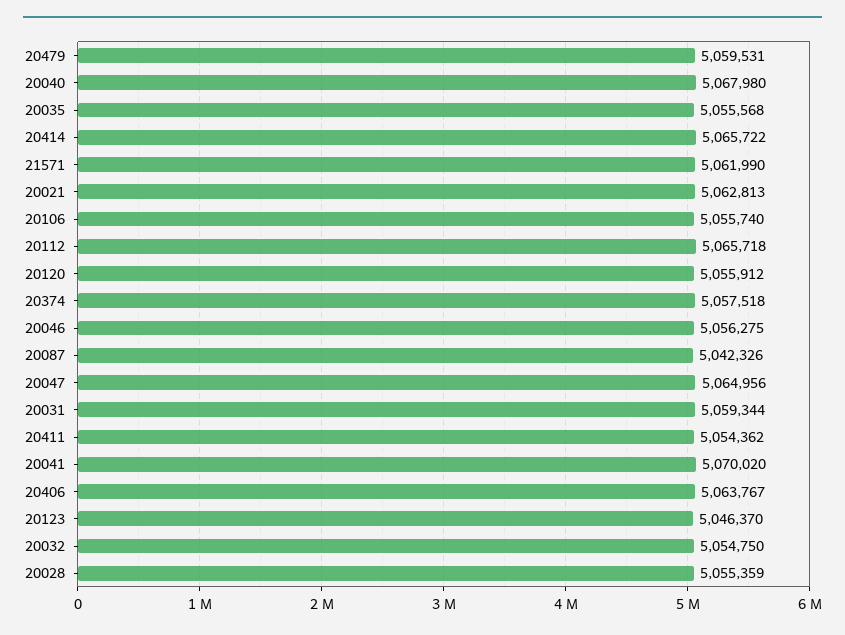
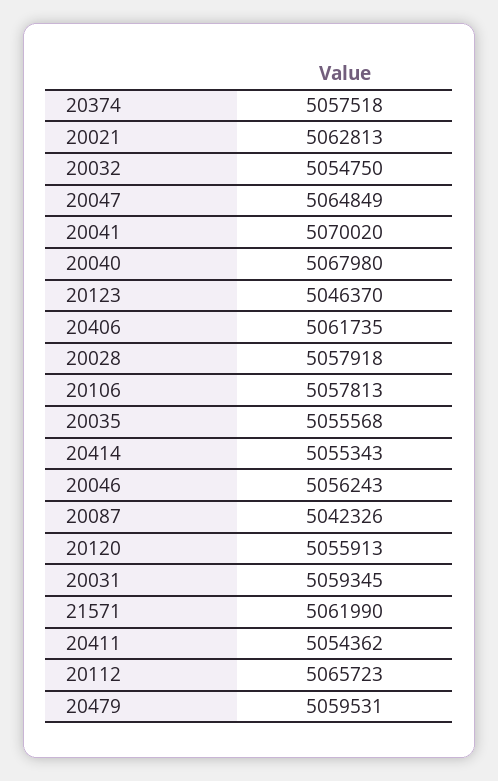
  {
    "20479": 5059531,
    "20040": 5067980,
    "20035": 5055568,
-   "20414": 5065722,
+   "20414": 5055343,
    "21571": 5061990,
    "20021": 5062813,
-   "20106": 5055740,
+   "20106": 5057813,
-   "20112": 5065718,
+   "20112": 5065723,
-   "20120": 5055912,
+   "20120": 5055913,
    "20374": 5057518,
-   "20046": 5056275,
+   "20046": 5056243,
    "20087": 5042326,
-   "20047": 5064956,
+   "20047": 5064849,
-   "20031": 5059344,
+   "20031": 5059345,
    "20411": 5054362,
    "20041": 5070020,
-   "20406": 5063767,
+   "20406": 5061735,
    "20123": 5046370,
    "20032": 5054750,
-   "20028": 5055359
+   "20028": 5057918
  }

